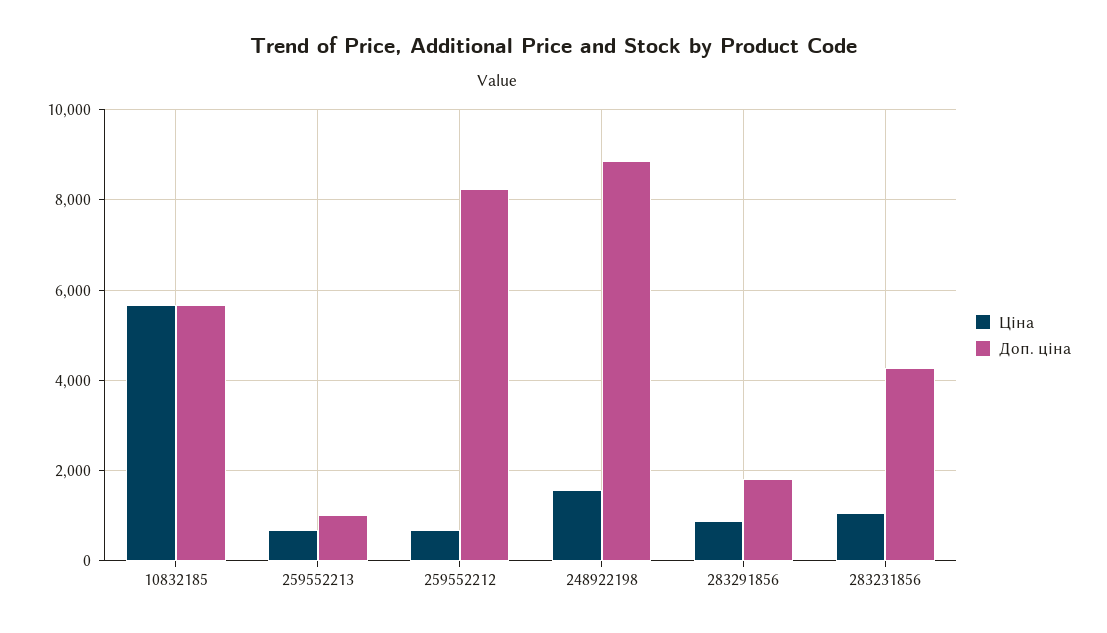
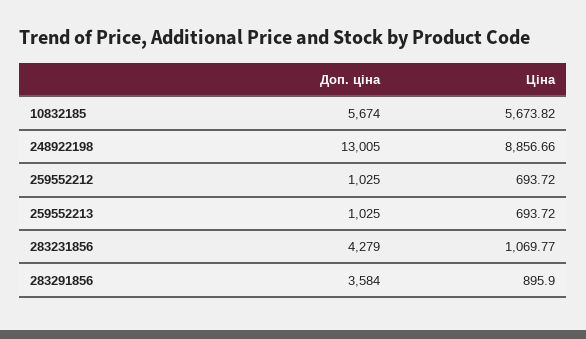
  {
    "Ціна": {
      "10832185": 5673.82,
      "259552213": 693.72,
      "259552212": 693.72,
-     "248922198": 1600,
+     "248922198": 8856.66,
      "283291856": 895.9,
      "283231856": 1069.77
    },
    "Доп. ціна": {
      "10832185": 5674,
      "259552213": 1025,
-     "259552212": 8200,
+     "259552212": 1025,
-     "248922198": 8800,
+     "248922198": 13005,
-     "283291856": 1800,
+     "283291856": 3584,
      "283231856": 4279
    }
  }

